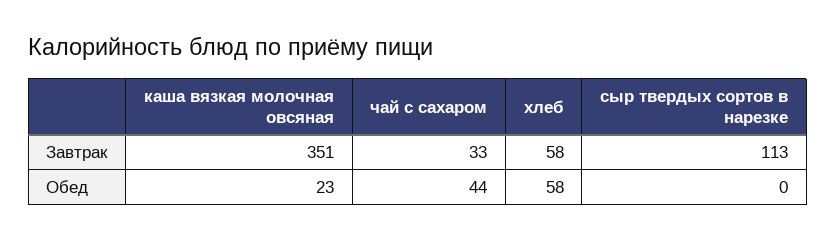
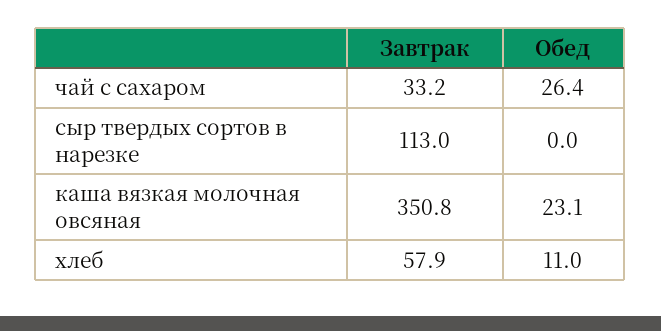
  {
    "каша вязкая молочная овсяная": {
      "Завтрак": 350.8,
      "Обед": 23.1
    },
    "чай с сахаром": {
      "Завтрак": 33.2,
-     "Обед": 44
+     "Обед": 26.4
    },
    "хлеб": {
      "Завтрак": 57.9,
-     "Обед": 58
+     "Обед": 11
    },
    "сыр твердых сортов в нарезке": {
      "Завтрак": 113,
      "Обед": 0
    }
  }

